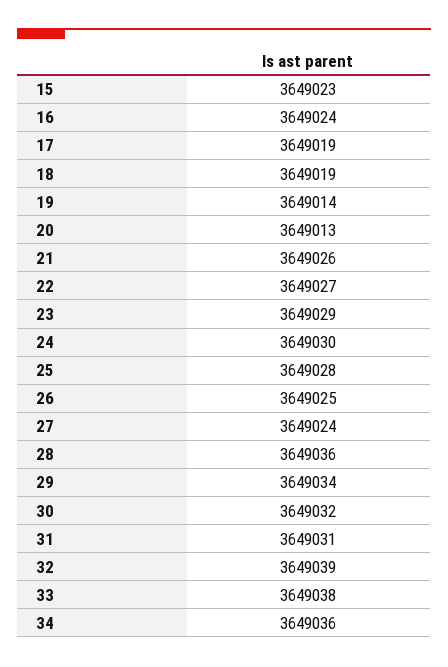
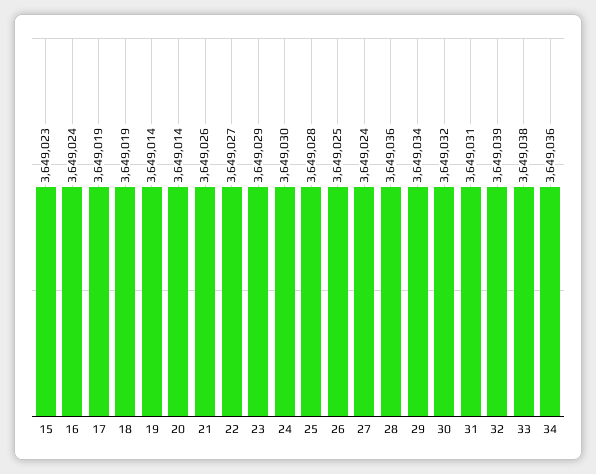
  {
    "15": 3649023,
    "16": 3649024,
    "17": 3649019,
    "18": 3649019,
    "19": 3649014,
-   "20": 3649013,
+   "20": 3649014,
    "21": 3649026,
    "22": 3649027,
    "23": 3649029,
    "24": 3649030,
    "25": 3649028,
    "26": 3649025,
    "27": 3649024,
    "28": 3649036,
    "29": 3649034,
    "30": 3649032,
    "31": 3649031,
    "32": 3649039,
    "33": 3649038,
    "34": 3649036
  }

